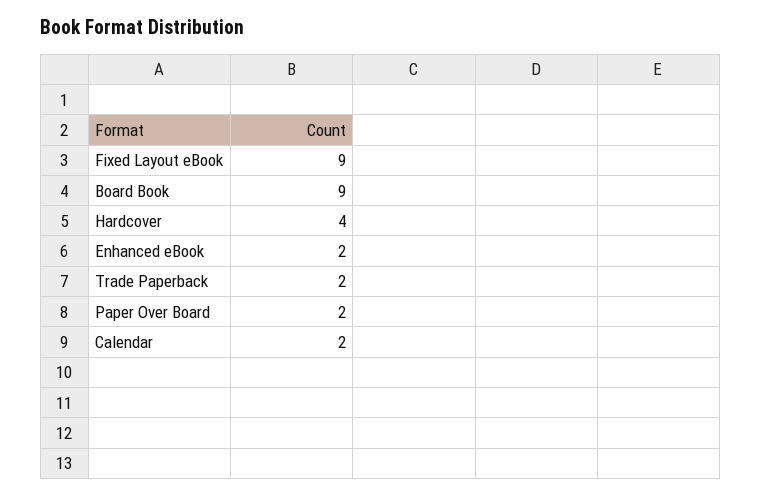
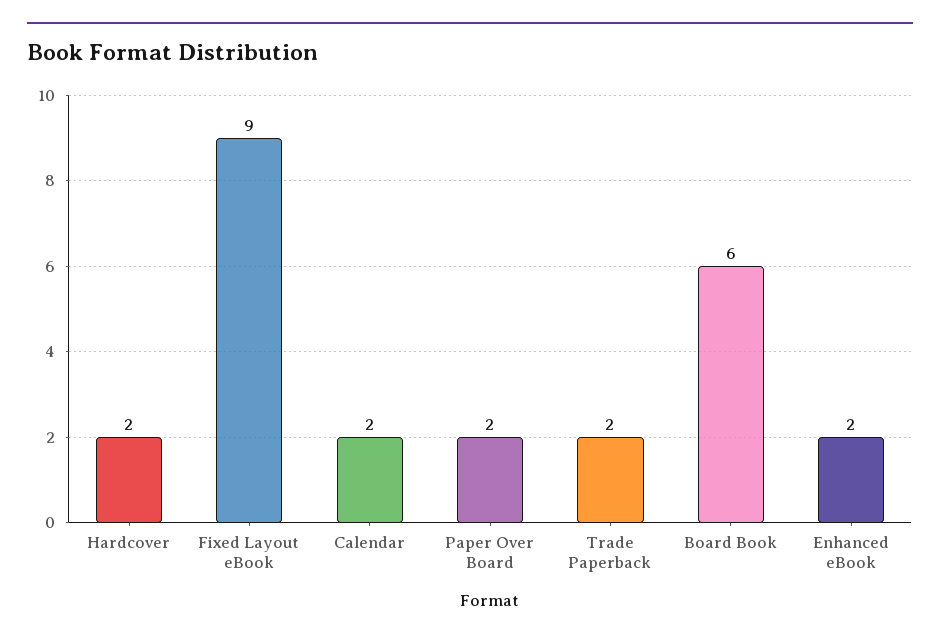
  {
    "Fixed Layout eBook": 9,
-   "Board Book": 9,
+   "Board Book": 6,
-   "Hardcover": 4,
+   "Hardcover": 2,
    "Enhanced eBook": 2,
    "Trade Paperback": 2,
    "Paper Over Board": 2,
    "Calendar": 2
  }

